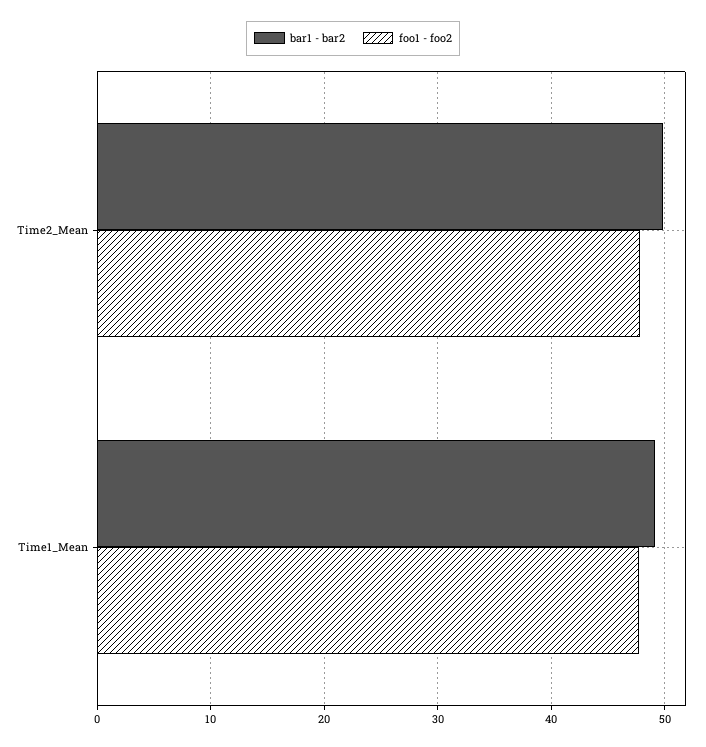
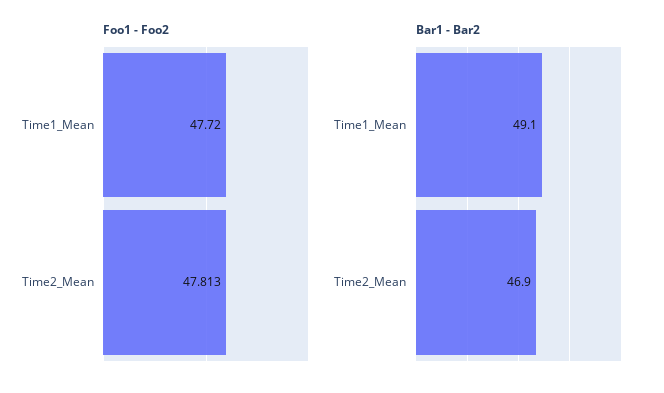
  {
    "bar1 - bar2": {
-     "Time2_Mean": 50,
+     "Time2_Mean": 46.9,
      "Time1_Mean": 49.1
    },
    "foo1 - foo2": {
      "Time2_Mean": 47.813,
      "Time1_Mean": 47.72
    }
  }

